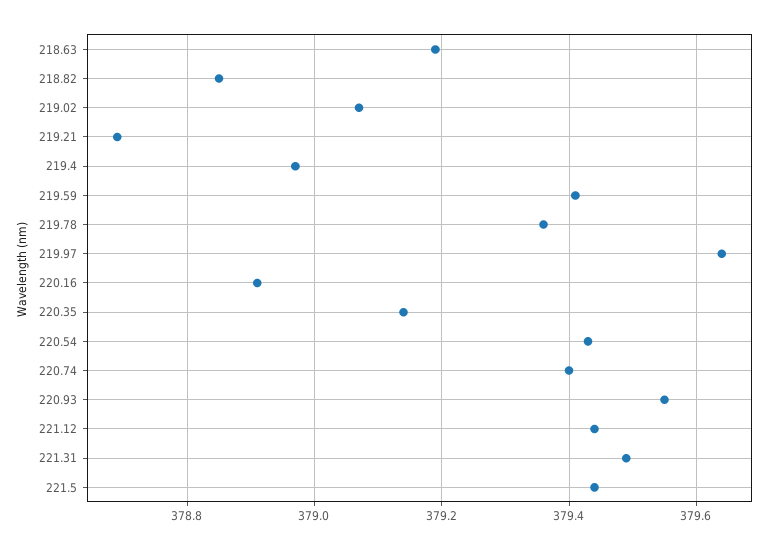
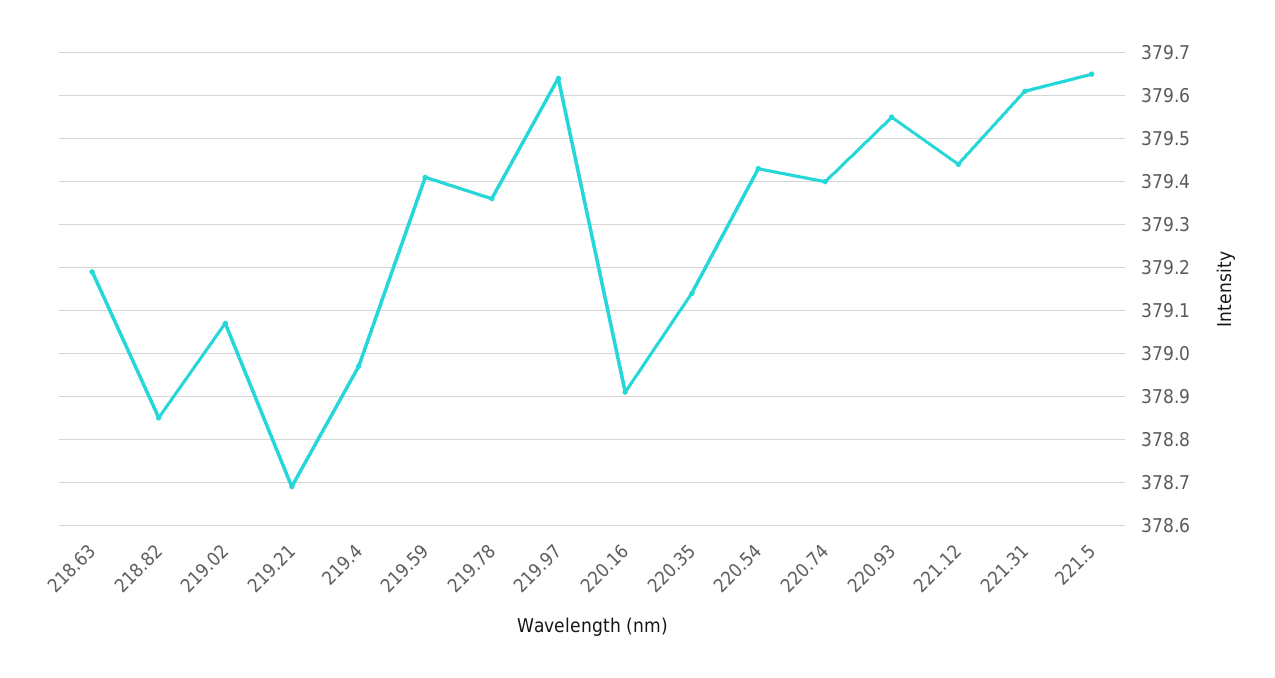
  {
    "218.63": 379.2,
    "218.82": 378.85,
    "219.02": 379.05,
    "219.21": 378.7,
    "219.4": 378.95,
    "219.59": 379.4,
    "219.78": 379.35,
    "219.97": 379.65,
    "220.16": 378.9,
    "220.35": 379.15,
    "220.54": 379.45,
    "220.74": 379.4,
    "220.93": 379.55,
    "221.12": 379.45,
-   "221.31": 379.5,
+   "221.31": 379.6,
-   "221.5": 379.45
+   "221.5": 379.65
  }

